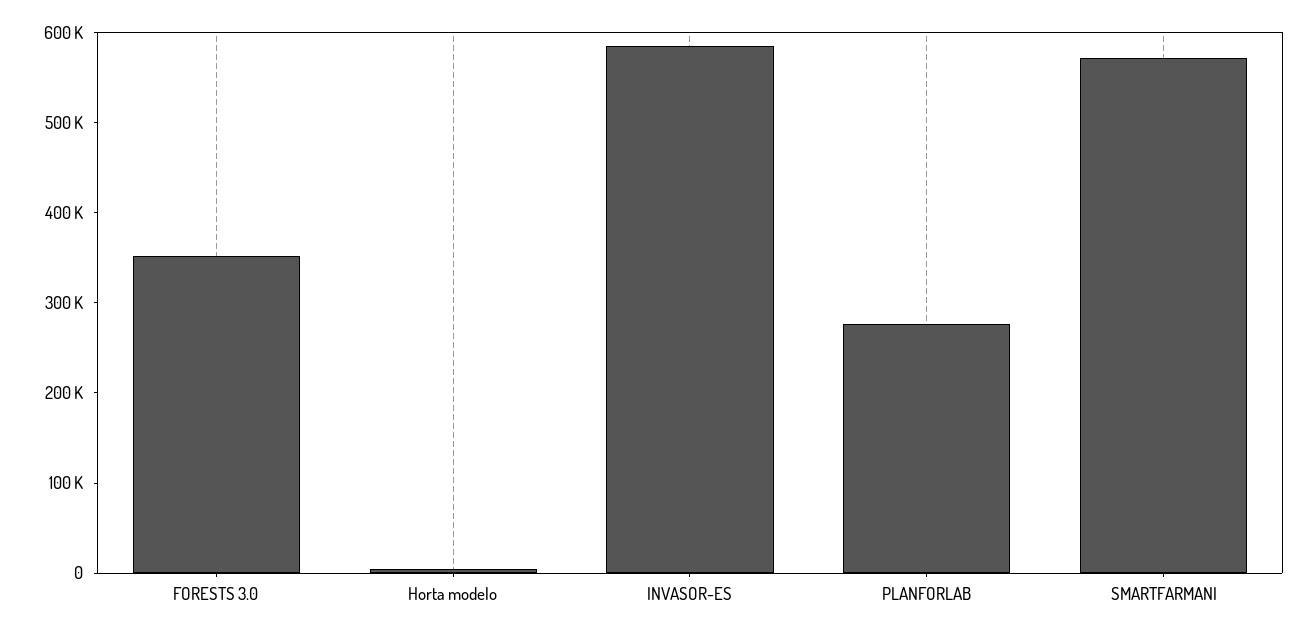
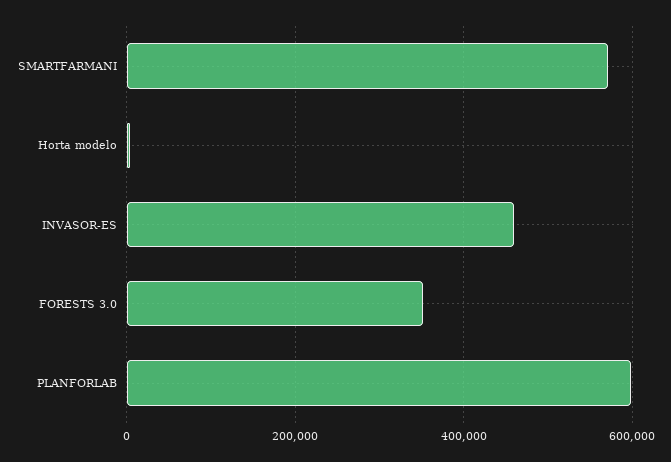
  {
    "FORESTS 3.0": 360000,
    "Horta modelo": 0,
-   "INVASOR-ES": 580000,
+   "INVASOR-ES": 460000,
-   "PLANFORLAB": 280000,
+   "PLANFORLAB": 600000,
    "SMARTFARMANI": 580000
  }

